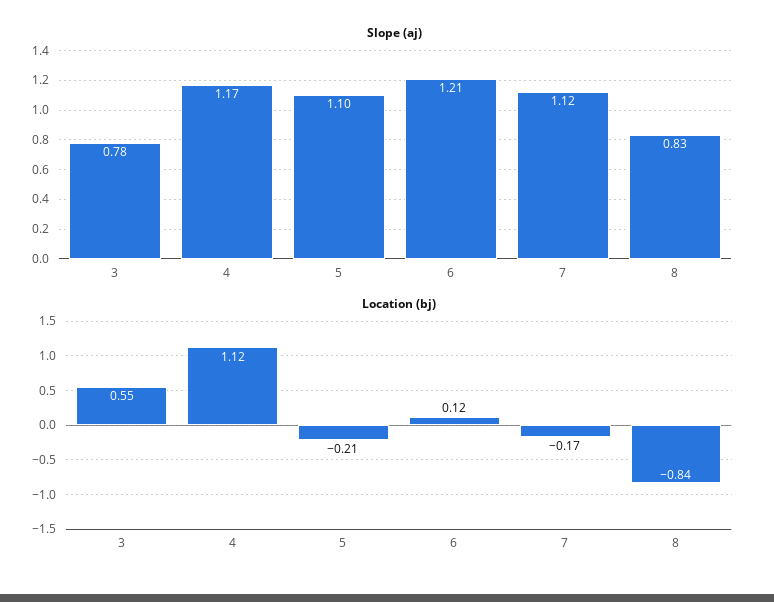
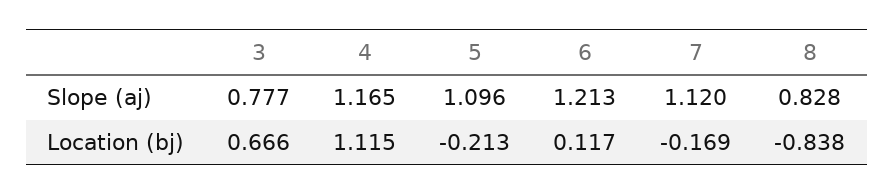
  {
    "Slope (aj)": {
      "3": 0.777,
      "4": 1.165,
      "5": 1.096,
      "6": 1.213,
      "7": 1.12,
      "8": 0.828
    },
    "Location (bj)": {
-     "3": 0.55,
+     "3": 0.666,
      "4": 1.115,
      "5": -0.213,
      "6": 0.117,
      "7": -0.169,
      "8": -0.838
    }
  }

